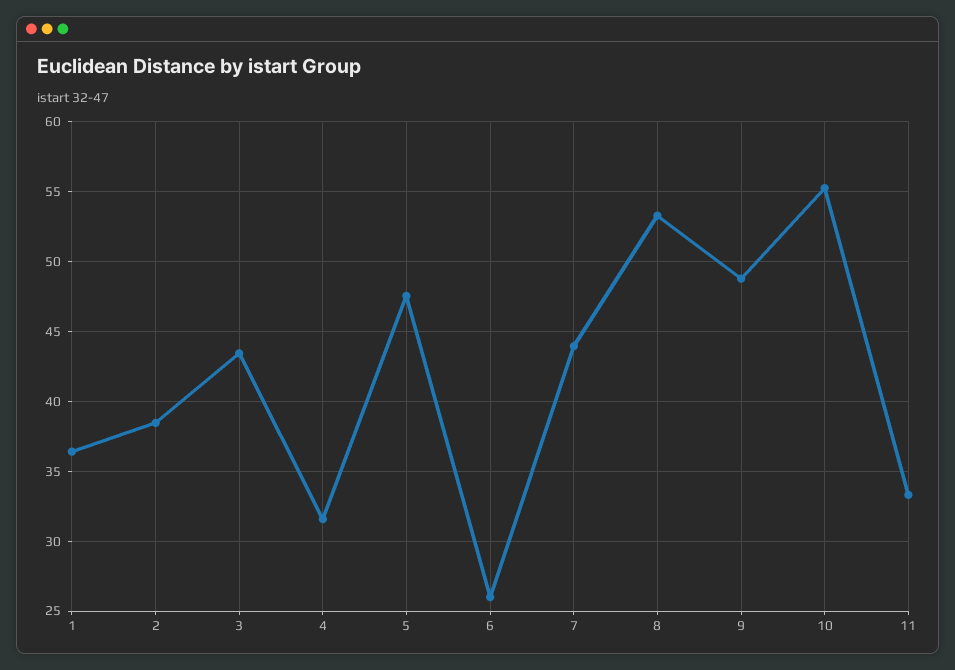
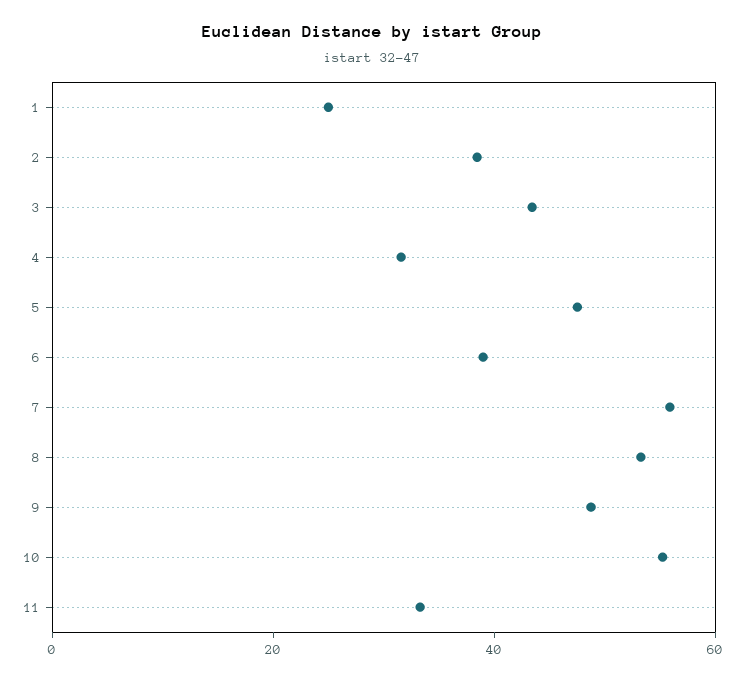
  {
-   "1": 36.5,
+   "1": 25,
    "2": 38.5,
    "3": 43.5,
    "4": 31.5,
    "5": 47.5,
-   "6": 26,
+   "6": 40,
-   "7": 44,
+   "7": 55,
    "8": 53.5,
    "9": 49,
    "10": 55,
    "11": 33.5
  }

